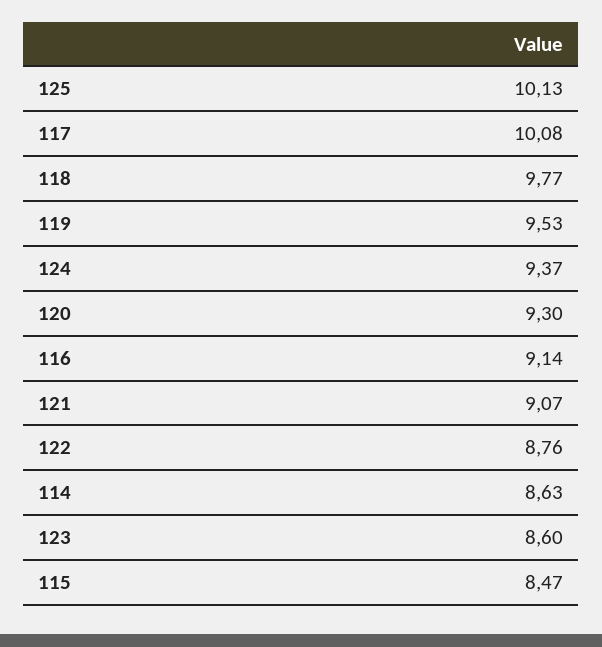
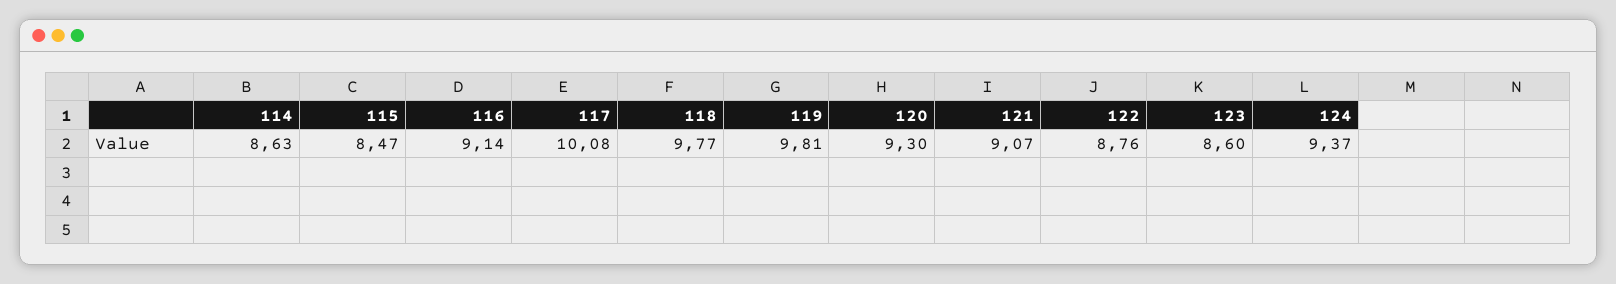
  {
-   "125": 10.13,
    "117": 10.08,
    "118": 9.77,
-   "119": 9.53,
+   "119": 9.81,
    "124": 9.37,
    "120": 9.3,
    "116": 9.14,
    "121": 9.07,
    "122": 8.76,
    "114": 8.63,
    "123": 8.6,
    "115": 8.47
  }

